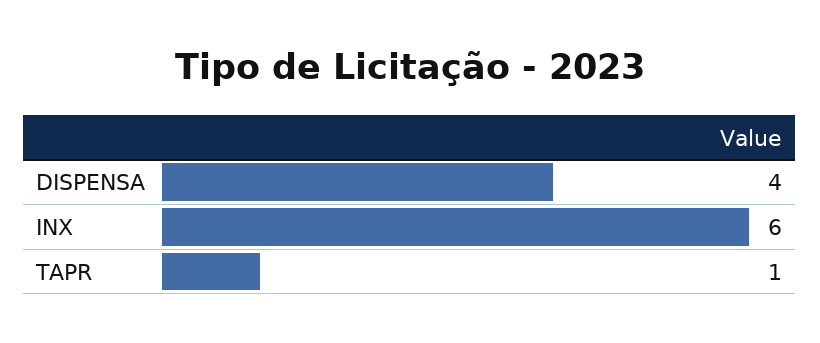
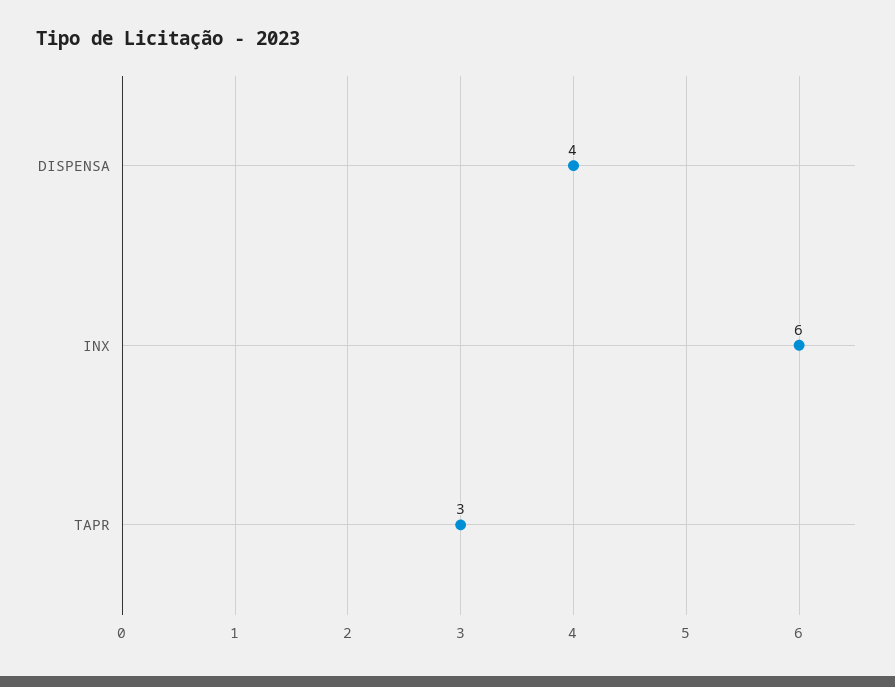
  {
    "DISPENSA": 4,
    "INX": 6,
-   "TAPR": 1
+   "TAPR": 3
  }

